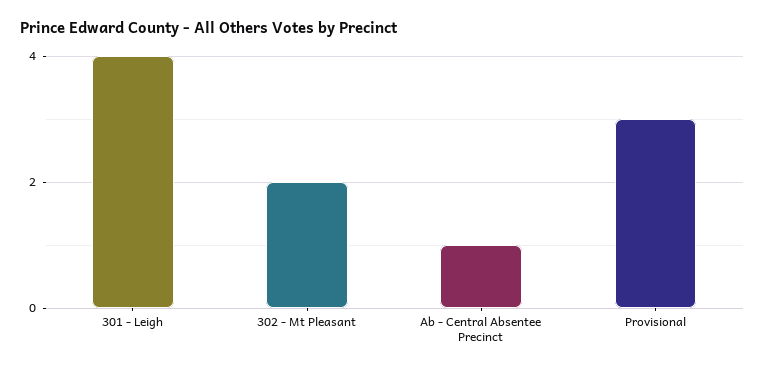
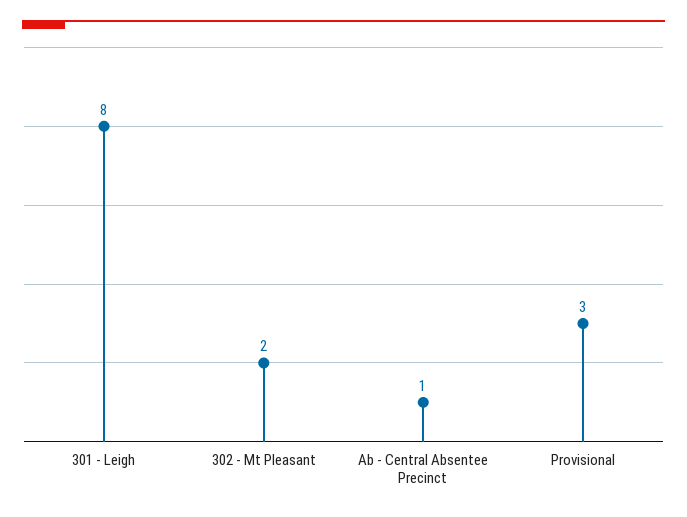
  {
-   "301 - Leigh": 4,
+   "301 - Leigh": 8,
    "302 - Mt Pleasant": 2,
    "Ab - Central Absentee Precinct": 1,
    "Provisional": 3
  }

